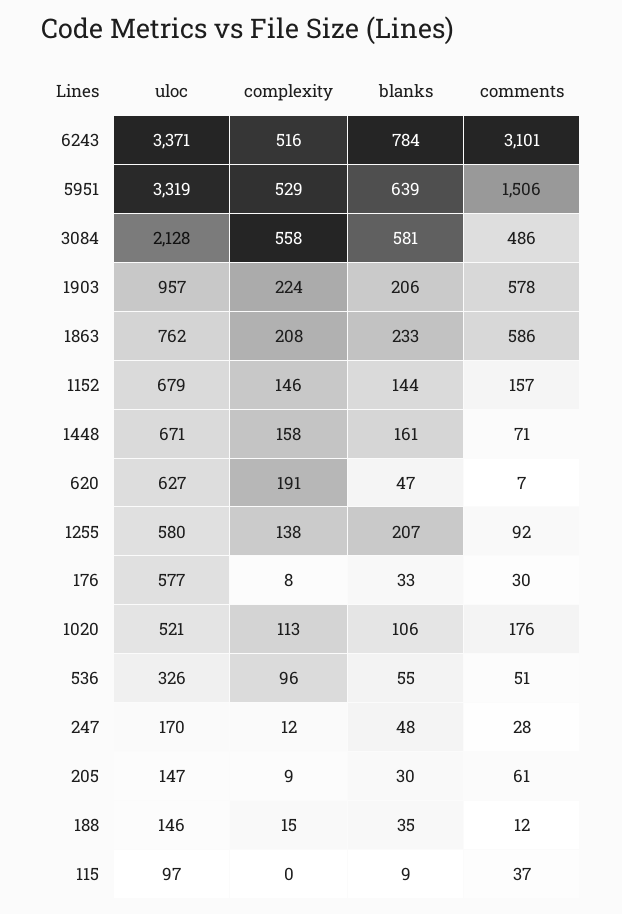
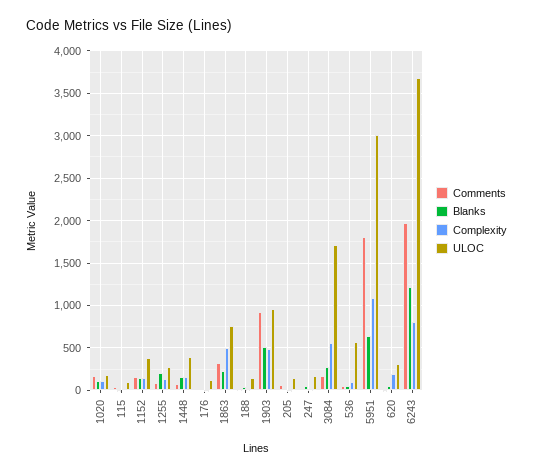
  {
    "uloc": {
-     "6243": 3371,
+     "6243": 3700,
-     "5951": 3319,
+     "5951": 3000,
-     "3084": 2128,
+     "3084": 1700,
      "1903": 957,
      "1863": 762,
-     "1152": 679,
+     "1152": 400,
-     "1448": 671,
+     "1448": 400,
-     "620": 627,
+     "620": 300,
-     "1255": 580,
+     "1255": 300,
-     "176": 577,
+     "176": 100,
-     "1020": 521,
+     "1020": 200,
-     "536": 326,
+     "536": 600,
      "247": 170,
      "205": 147,
      "188": 146,
      "115": 97
    },
    "complexity": {
-     "6243": 516,
+     "6243": 800,
-     "5951": 529,
+     "5951": 1100,
      "3084": 558,
-     "1903": 224,
+     "1903": 500,
-     "1863": 208,
+     "1863": 500,
      "1152": 146,
      "1448": 158,
      "620": 191,
      "1255": 138,
      "176": 8,
      "1020": 113,
      "536": 96,
      "247": 12,
      "205": 9,
      "188": 15,
      "115": 0
    },
    "blanks": {
-     "6243": 784,
+     "6243": 1200,
      "5951": 639,
-     "3084": 581,
+     "3084": 300,
-     "1903": 206,
+     "1903": 500,
      "1863": 233,
      "1152": 144,
      "1448": 161,
      "620": 47,
      "1255": 207,
      "176": 33,
      "1020": 106,
      "536": 55,
      "247": 48,
      "205": 30,
      "188": 35,
      "115": 9
    },
    "comments": {
-     "6243": 3101,
+     "6243": 2000,
-     "5951": 1506,
+     "5951": 1800,
-     "3084": 486,
+     "3084": 200,
-     "1903": 578,
+     "1903": 900,
-     "1863": 586,
+     "1863": 300,
      "1152": 157,
      "1448": 71,
      "620": 7,
      "1255": 92,
      "176": 30,
      "1020": 176,
      "536": 51,
      "247": 28,
      "205": 61,
      "188": 12,
      "115": 37
    }
  }

